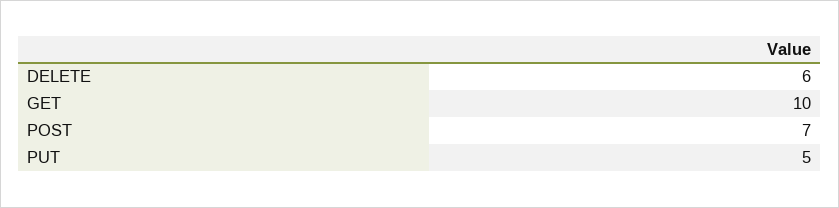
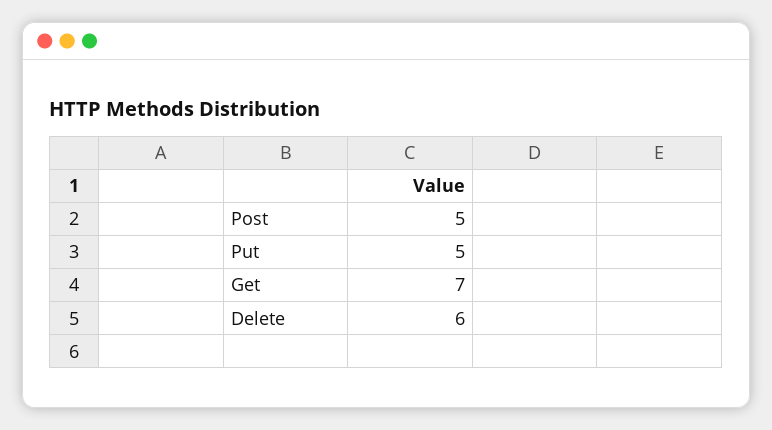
  {
    "DELETE": 6,
-   "GET": 10,
+   "GET": 7,
-   "POST": 7,
+   "POST": 5,
    "PUT": 5
  }

